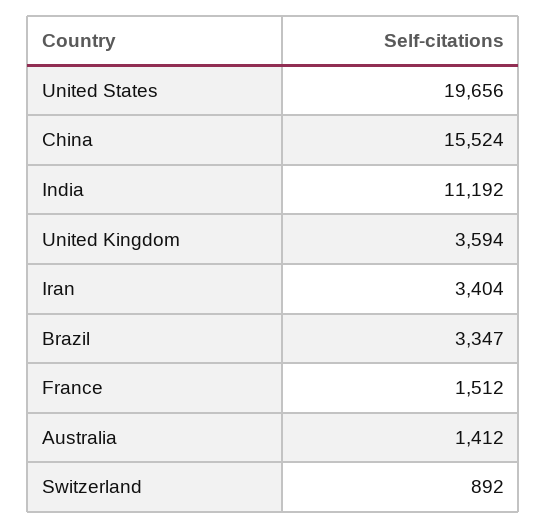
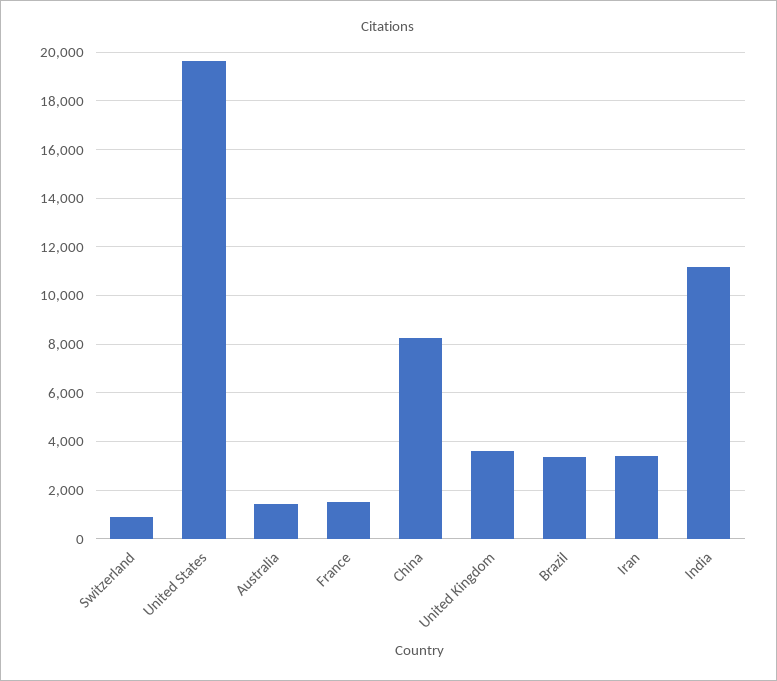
  {
    "United States": 19656,
-   "China": 15524,
+   "China": 8250,
    "India": 11192,
    "United Kingdom": 3594,
    "Iran": 3404,
    "Brazil": 3347,
    "France": 1512,
    "Australia": 1412,
    "Switzerland": 892
  }

